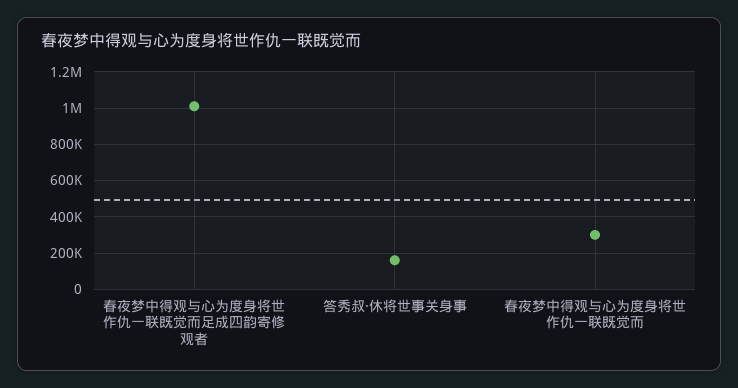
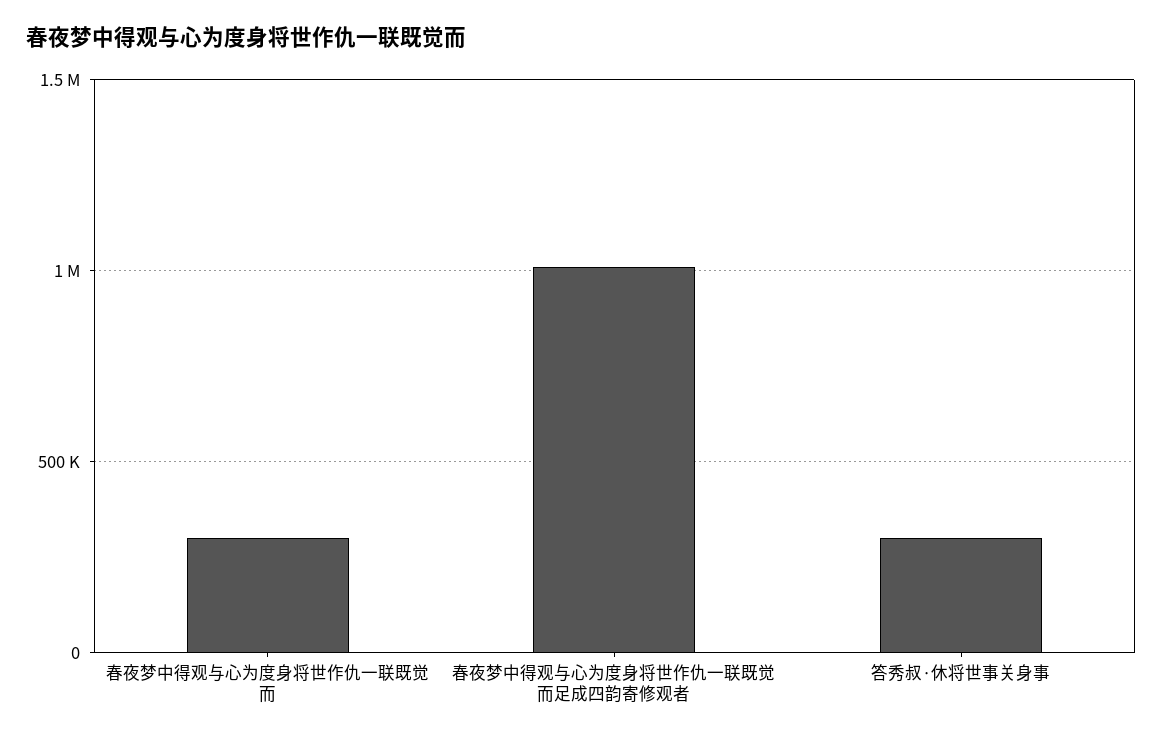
  {
    "春夜梦中得观与心为度身将世作仇一联既觉而足成四韵寄修观者": 1000000,
-   "答秀叔·休将世事关身事": 150000,
+   "答秀叔·休将世事关身事": 300000,
    "春夜梦中得观与心为度身将世作仇一联既觉而": 300000
  }

